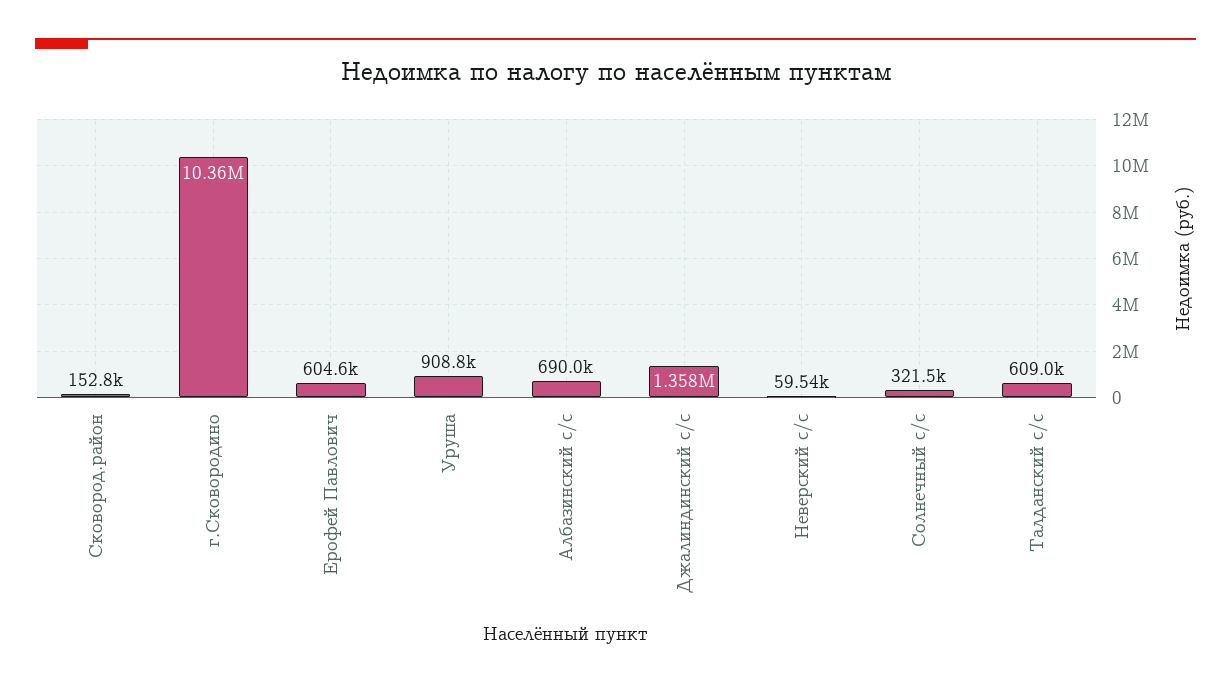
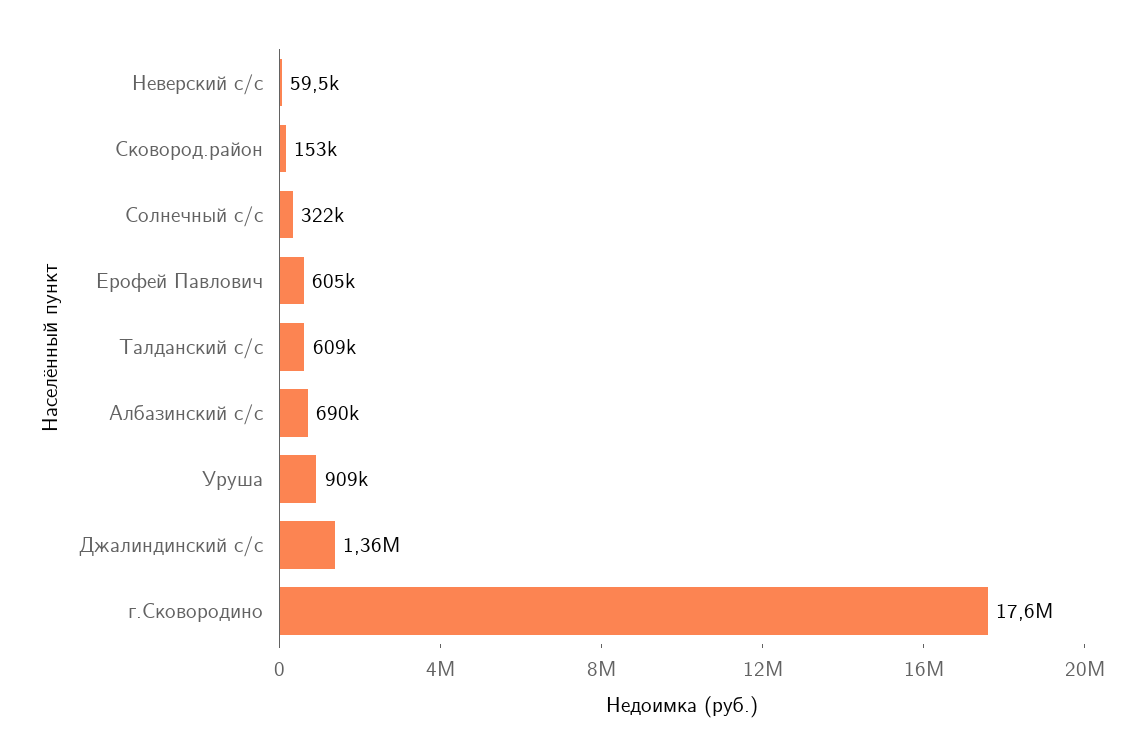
  {
    "Сковород.район": 152800,
-   "г.Сковородино": 10360000,
+   "г.Сковородино": 17600000,
    "Ерофей Павлович": 604600,
    "Уруша": 908800,
    "Албазинский с/с": 690000,
    "Джалиндинский с/с": 1358000,
    "Неверский с/с": 59540,
    "Солнечный с/с": 321500,
    "Талданский с/с": 609000
  }

